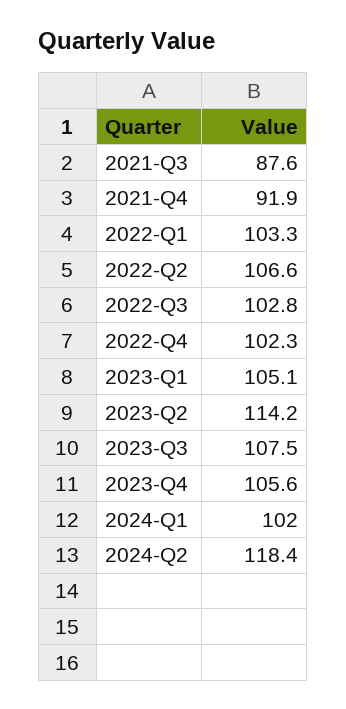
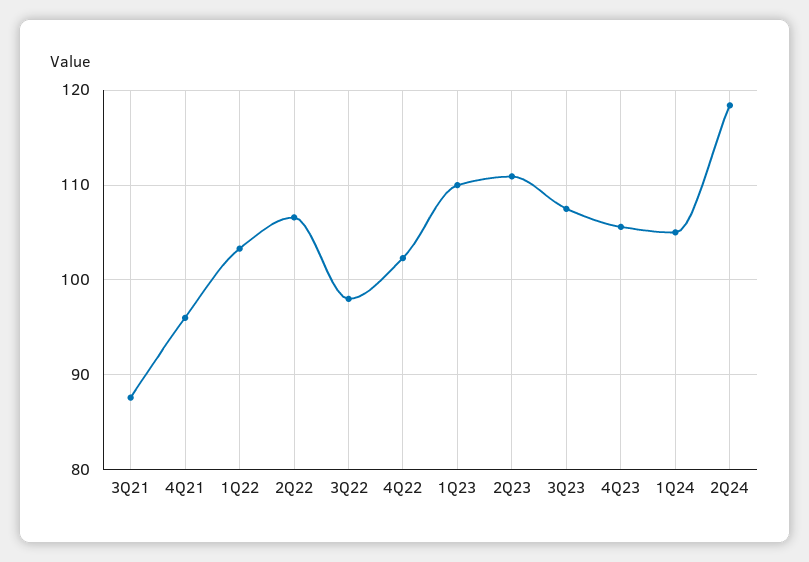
  {
    "2021-Q3": 87.6,
-   "2021-Q4": 91.9,
+   "2021-Q4": 96,
    "2022-Q1": 103.3,
    "2022-Q2": 106.6,
-   "2022-Q3": 102.8,
+   "2022-Q3": 98,
    "2022-Q4": 102.3,
-   "2023-Q1": 105.1,
+   "2023-Q1": 110,
-   "2023-Q2": 114.2,
+   "2023-Q2": 111,
    "2023-Q3": 107.5,
    "2023-Q4": 105.6,
-   "2024-Q1": 102,
+   "2024-Q1": 105,
    "2024-Q2": 118.4
  }

